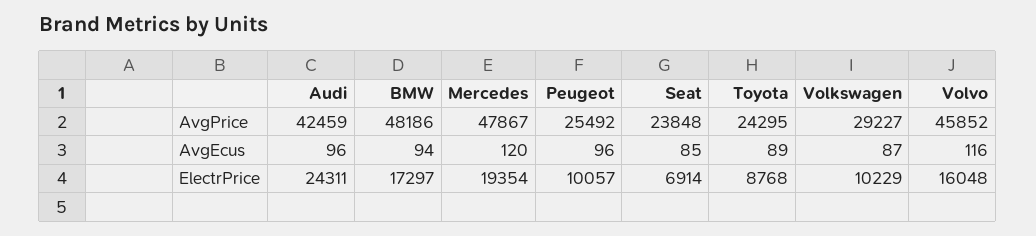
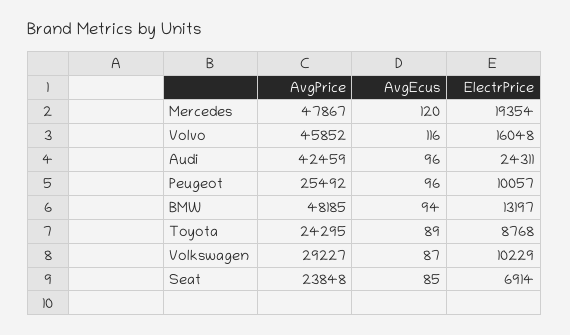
  {
    "Audi": {
      "AvgPrice": 42459,
      "AvgEcus": 96,
      "ElectrPrice": 24311
    },
    "BMW": {
-     "AvgPrice": 48186,
+     "AvgPrice": 48185,
      "AvgEcus": 94,
-     "ElectrPrice": 17297
+     "ElectrPrice": 13197
    },
    "Mercedes": {
      "AvgPrice": 47867,
      "AvgEcus": 120,
      "ElectrPrice": 19354
    },
    "Peugeot": {
      "AvgPrice": 25492,
      "AvgEcus": 96,
      "ElectrPrice": 10057
    },
    "Seat": {
      "AvgPrice": 23848,
      "AvgEcus": 85,
      "ElectrPrice": 6914
    },
    "Toyota": {
      "AvgPrice": 24295,
      "AvgEcus": 89,
      "ElectrPrice": 8768
    },
    "Volkswagen": {
      "AvgPrice": 29227,
      "AvgEcus": 87,
      "ElectrPrice": 10229
    },
    "Volvo": {
      "AvgPrice": 45852,
      "AvgEcus": 116,
      "ElectrPrice": 16048
    }
  }

